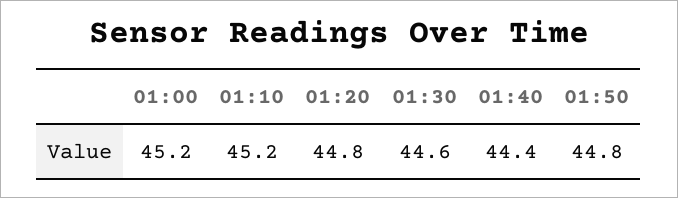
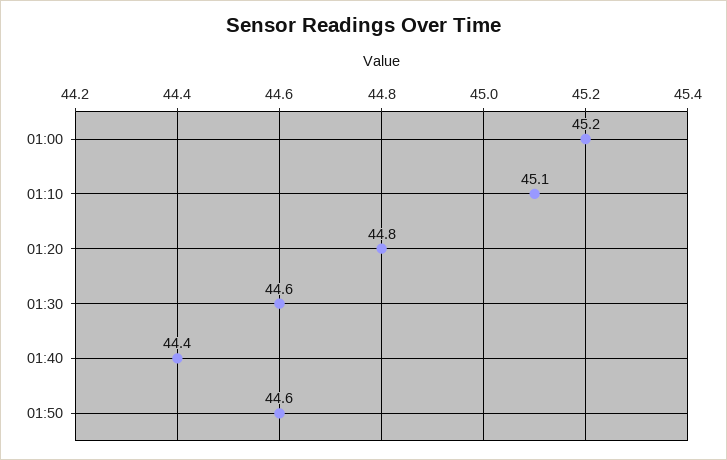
  {
    "01:00": 45.2,
-   "01:10": 45.2,
+   "01:10": 45.1,
    "01:20": 44.8,
    "01:30": 44.6,
    "01:40": 44.4,
-   "01:50": 44.8
+   "01:50": 44.6
  }

